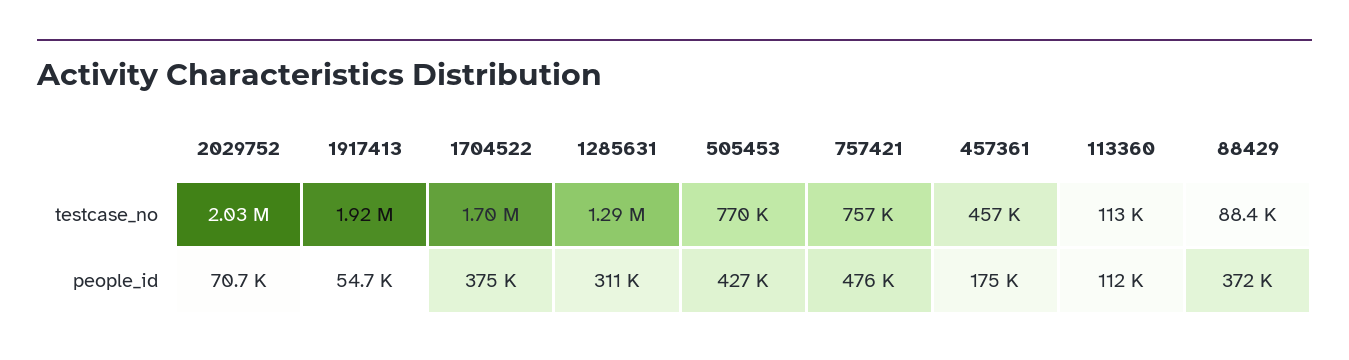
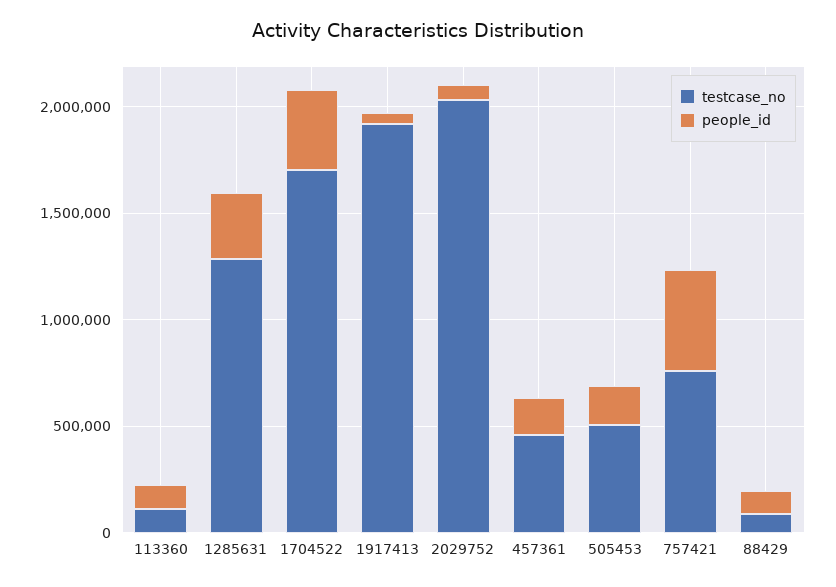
  {
    "testcase_no": {
      "2029752": 2030000,
      "1917413": 1920000,
      "1704522": 1700000,
      "1285631": 1290000,
-     "505453": 770000,
+     "505453": 500000,
      "757421": 757000,
      "457361": 457000,
      "113360": 113000,
      "88429": 88400
    },
    "people_id": {
      "2029752": 70700,
      "1917413": 54700,
      "1704522": 375000,
      "1285631": 311000,
-     "505453": 427000,
+     "505453": 200000,
      "757421": 476000,
      "457361": 175000,
      "113360": 112000,
-     "88429": 372000
+     "88429": 100000
    }
  }

